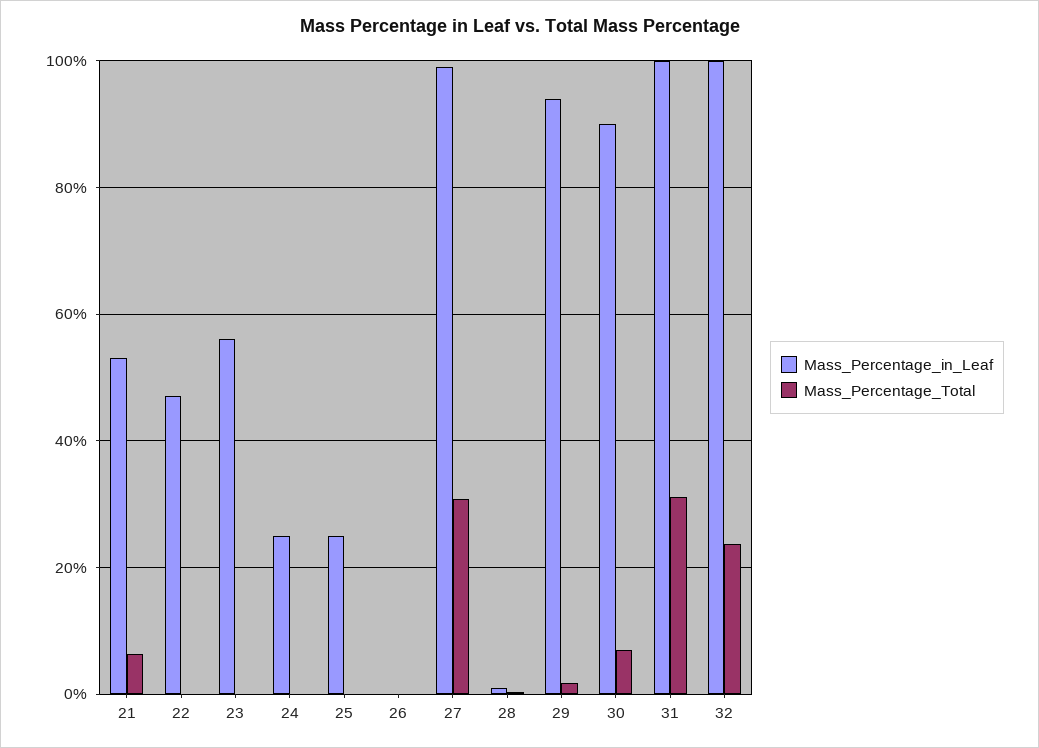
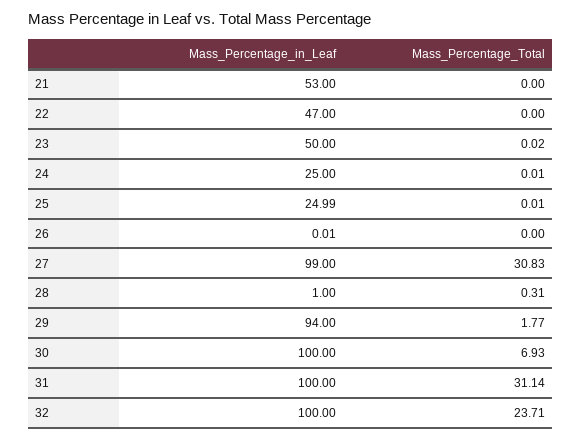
  {
    "Mass_Percentage_in_Leaf": {
      "21": 53,
      "22": 47,
-     "23": 56,
+     "23": 50,
      "24": 25,
      "25": 24.99,
      "26": 0.01,
      "27": 99,
      "28": 1,
      "29": 94,
-     "30": 90,
+     "30": 100,
      "31": 100,
      "32": 100
    },
    "Mass_Percentage_Total": {
-     "21": 6,
+     "21": 0,
      "22": 0,
      "23": 0.02,
      "24": 0.01,
      "25": 0.01,
      "26": 0,
      "27": 30.83,
      "28": 0.31,
      "29": 1.77,
      "30": 6.93,
      "31": 31.14,
      "32": 23.71
    }
  }

